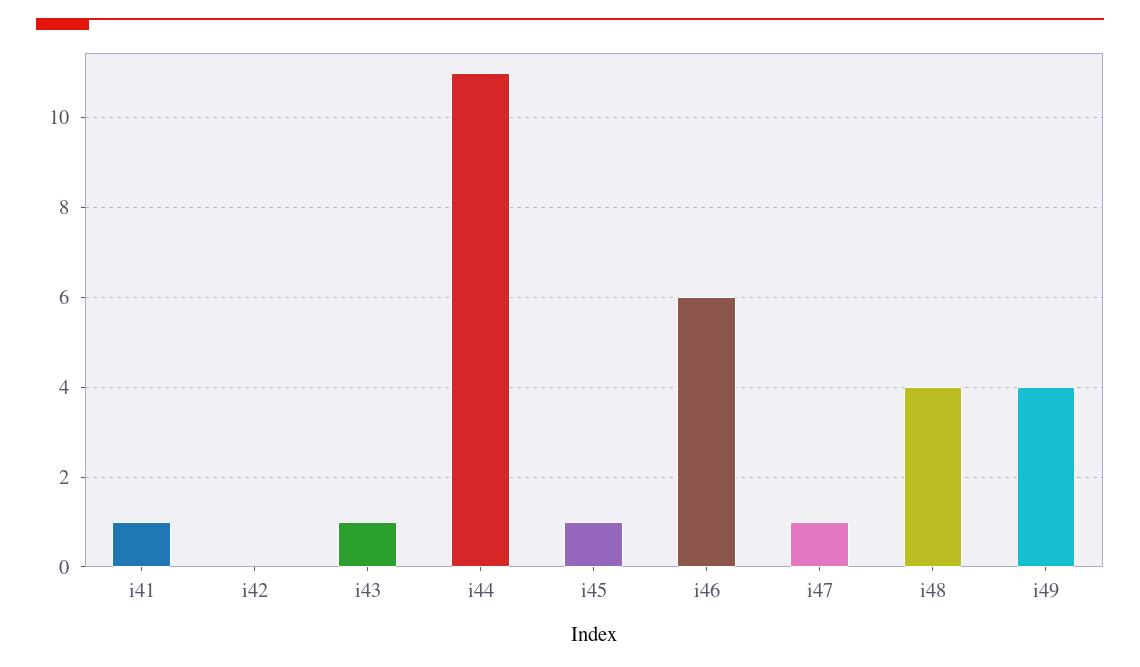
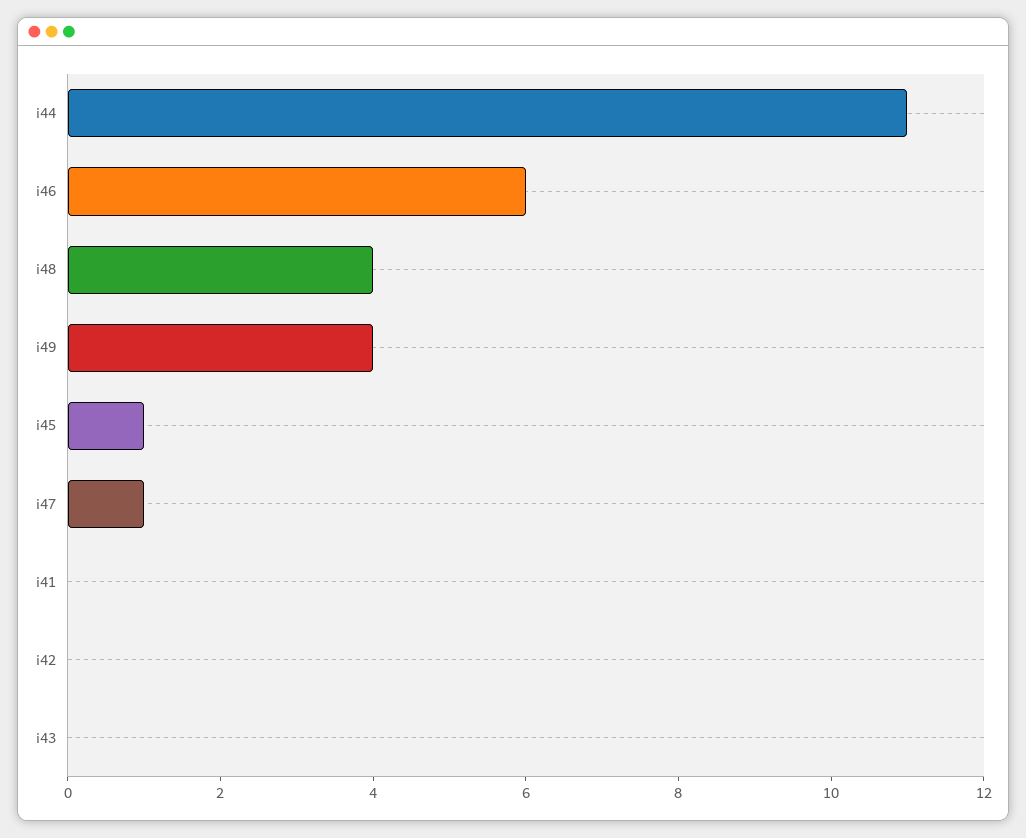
  {
-   "i41": 1,
+   "i41": 0,
    "i42": 0,
-   "i43": 1,
+   "i43": 0,
    "i44": 11,
    "i45": 1,
    "i46": 6,
    "i47": 1,
    "i48": 4,
    "i49": 4
  }

